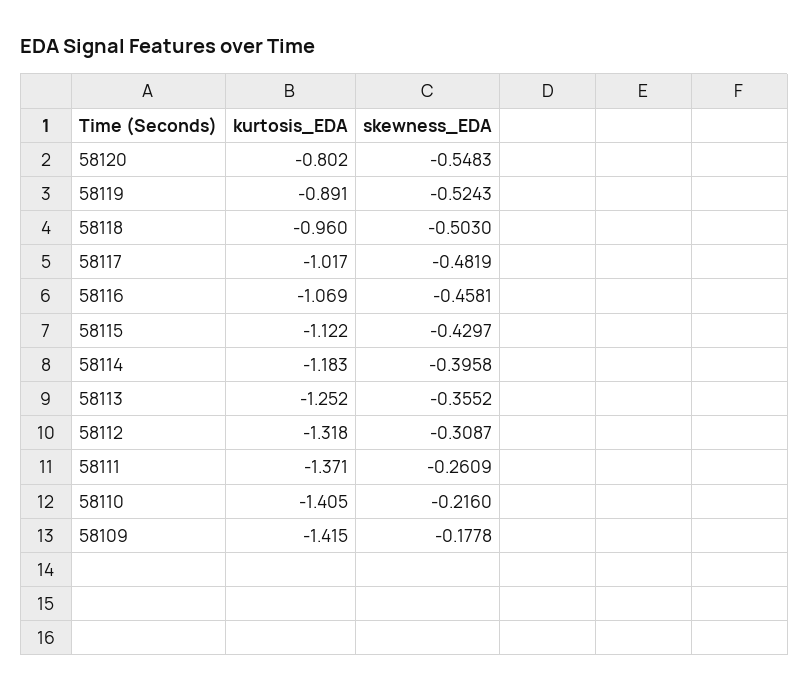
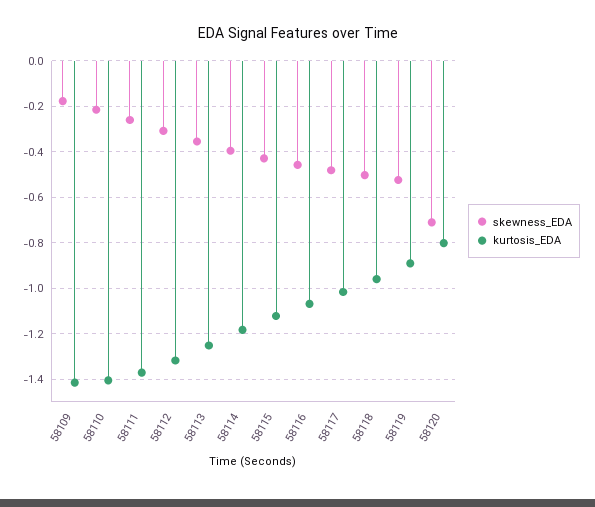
  {
    "kurtosis_EDA": {
      "58120": -0.802,
      "58119": -0.891,
      "58118": -0.96,
      "58117": -1.017,
      "58116": -1.069,
      "58115": -1.122,
      "58114": -1.183,
      "58113": -1.252,
      "58112": -1.318,
      "58111": -1.371,
      "58110": -1.405,
      "58109": -1.415
    },
    "skewness_EDA": {
-     "58120": -0.5483,
+     "58120": -0.7,
      "58119": -0.5243,
      "58118": -0.503,
      "58117": -0.4819,
      "58116": -0.4581,
      "58115": -0.4297,
      "58114": -0.3958,
      "58113": -0.3552,
      "58112": -0.3087,
      "58111": -0.2609,
      "58110": -0.216,
      "58109": -0.1778
    }
  }

